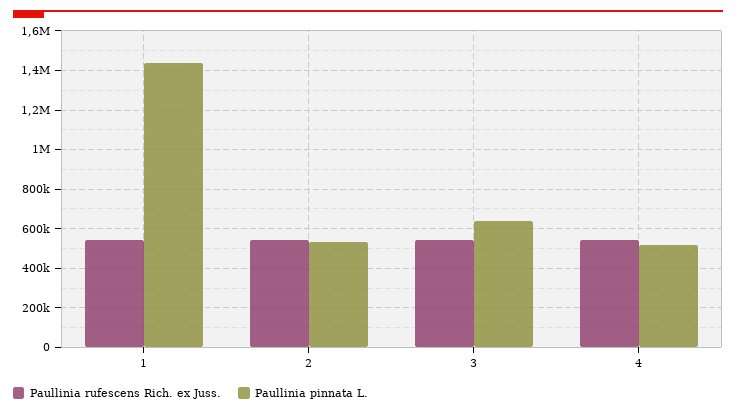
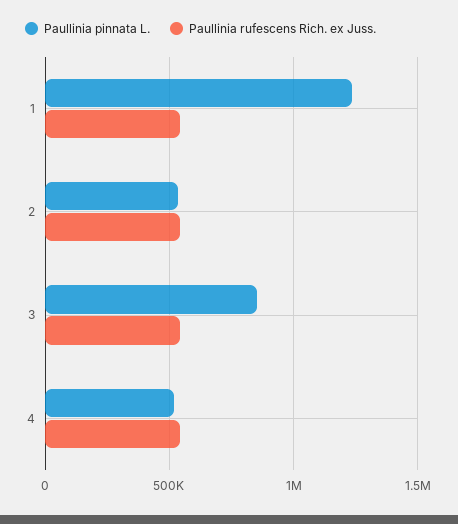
  {
    "Paullinia rufescens Rich. ex Juss.": {
      "1": 550000,
      "2": 550000,
      "3": 550000,
      "4": 550000
    },
    "Paullinia pinnata L.": {
-     "1": 1450000,
+     "1": 1250000,
      "2": 550000,
-     "3": 650000,
+     "3": 850000,
      "4": 500000
    }
  }

